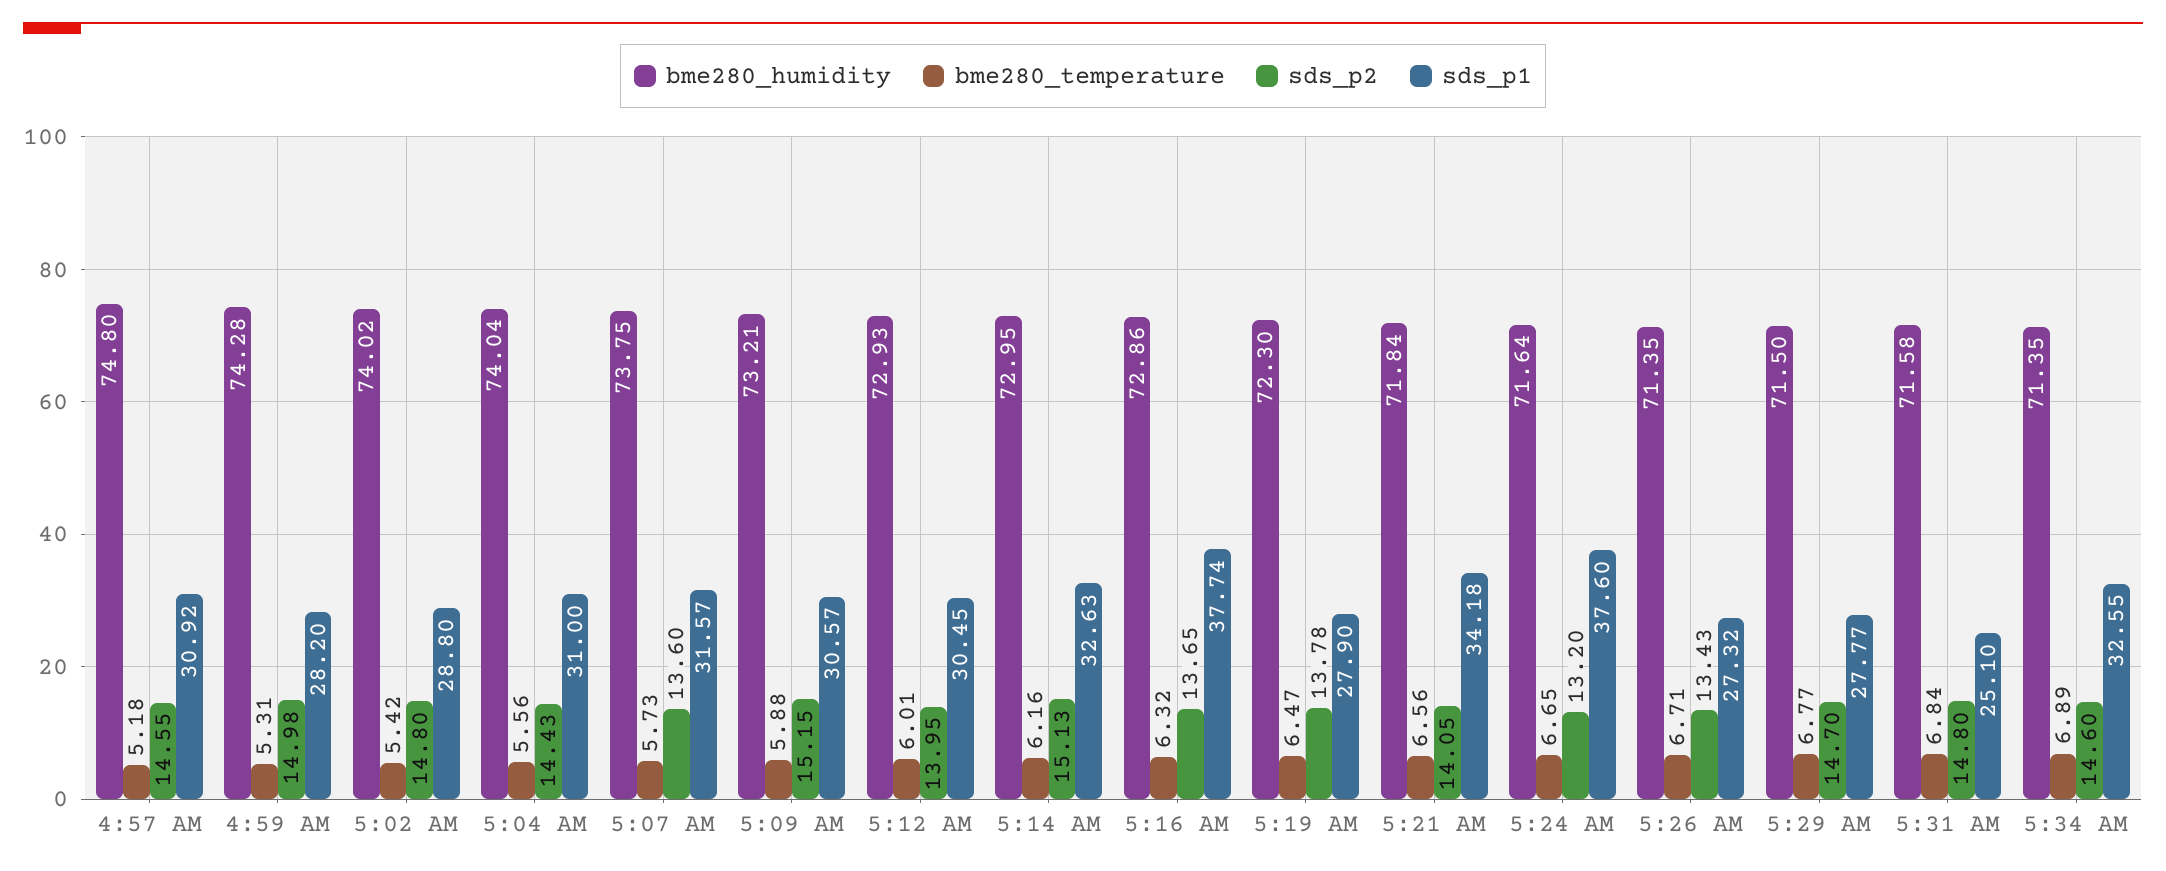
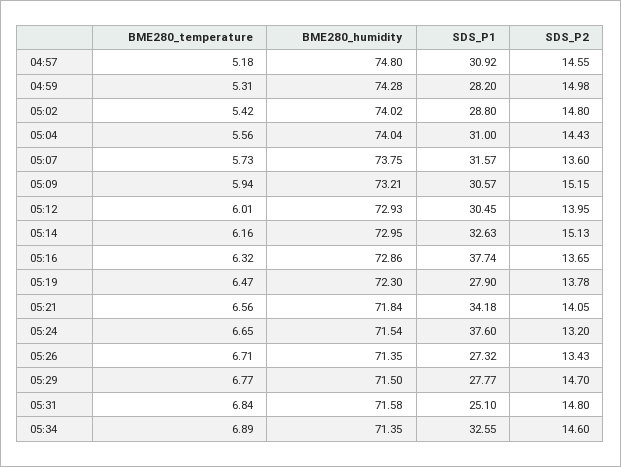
  {
    "bme280_humidity": {
      "4:57 AM": 74.8,
      "4:59 AM": 74.28,
      "5:02 AM": 74.02,
      "5:04 AM": 74.04,
      "5:07 AM": 73.75,
      "5:09 AM": 73.21,
      "5:12 AM": 72.93,
      "5:14 AM": 72.95,
      "5:16 AM": 72.86,
      "5:19 AM": 72.3,
      "5:21 AM": 71.84,
-     "5:24 AM": 71.64,
+     "5:24 AM": 71.54,
      "5:26 AM": 71.35,
      "5:29 AM": 71.5,
      "5:31 AM": 71.58,
      "5:34 AM": 71.35
    },
    "bme280_temperature": {
      "4:57 AM": 5.18,
      "4:59 AM": 5.31,
      "5:02 AM": 5.42,
      "5:04 AM": 5.56,
      "5:07 AM": 5.73,
-     "5:09 AM": 5.88,
+     "5:09 AM": 5.94,
      "5:12 AM": 6.01,
      "5:14 AM": 6.16,
      "5:16 AM": 6.32,
      "5:19 AM": 6.47,
      "5:21 AM": 6.56,
      "5:24 AM": 6.65,
      "5:26 AM": 6.71,
      "5:29 AM": 6.77,
      "5:31 AM": 6.84,
      "5:34 AM": 6.89
    },
    "sds_p2": {
      "4:57 AM": 14.55,
      "4:59 AM": 14.98,
      "5:02 AM": 14.8,
      "5:04 AM": 14.43,
      "5:07 AM": 13.6,
      "5:09 AM": 15.15,
      "5:12 AM": 13.95,
      "5:14 AM": 15.13,
      "5:16 AM": 13.65,
      "5:19 AM": 13.78,
      "5:21 AM": 14.05,
      "5:24 AM": 13.2,
      "5:26 AM": 13.43,
      "5:29 AM": 14.7,
      "5:31 AM": 14.8,
      "5:34 AM": 14.6
    },
    "sds_p1": {
      "4:57 AM": 30.92,
      "4:59 AM": 28.2,
      "5:02 AM": 28.8,
      "5:04 AM": 31,
      "5:07 AM": 31.57,
      "5:09 AM": 30.57,
      "5:12 AM": 30.45,
      "5:14 AM": 32.63,
      "5:16 AM": 37.74,
      "5:19 AM": 27.9,
      "5:21 AM": 34.18,
      "5:24 AM": 37.6,
      "5:26 AM": 27.32,
      "5:29 AM": 27.77,
      "5:31 AM": 25.1,
      "5:34 AM": 32.55
    }
  }

